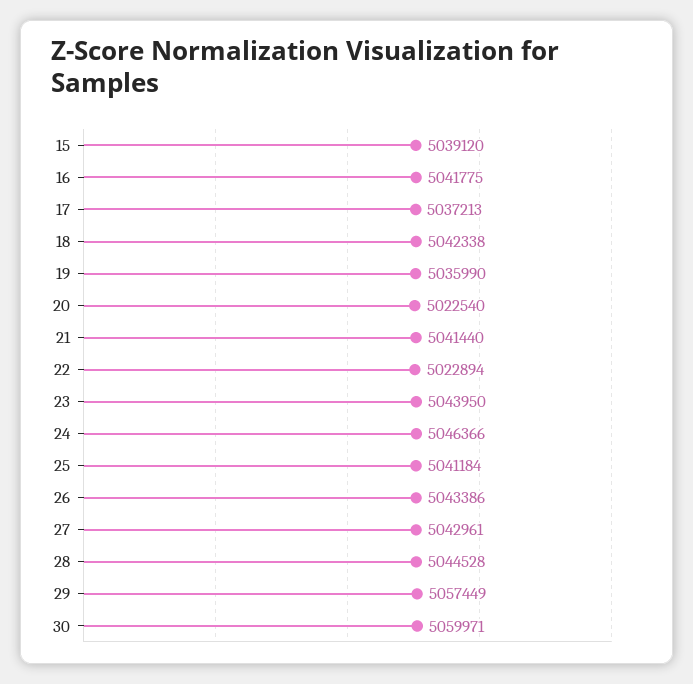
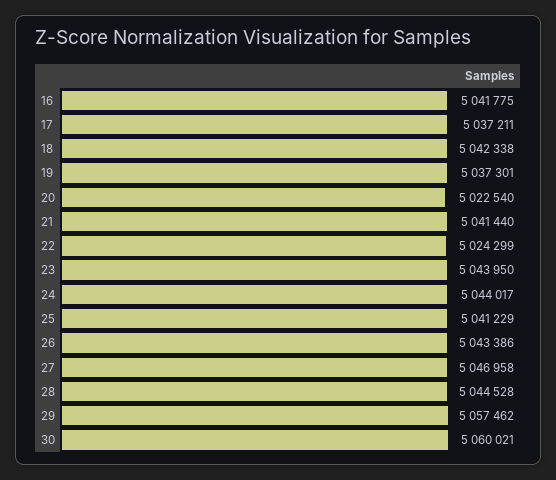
  {
-   "15": 5039120,
    "16": 5041775,
-   "17": 5037213,
+   "17": 5037211,
    "18": 5042338,
-   "19": 5035990,
+   "19": 5037301,
    "20": 5022540,
    "21": 5041440,
-   "22": 5022894,
+   "22": 5024299,
    "23": 5043950,
-   "24": 5046366,
+   "24": 5044017,
-   "25": 5041184,
+   "25": 5041229,
    "26": 5043386,
-   "27": 5042961,
+   "27": 5046958,
    "28": 5044528,
-   "29": 5057449,
+   "29": 5057462,
-   "30": 5059971
+   "30": 5060021
  }

